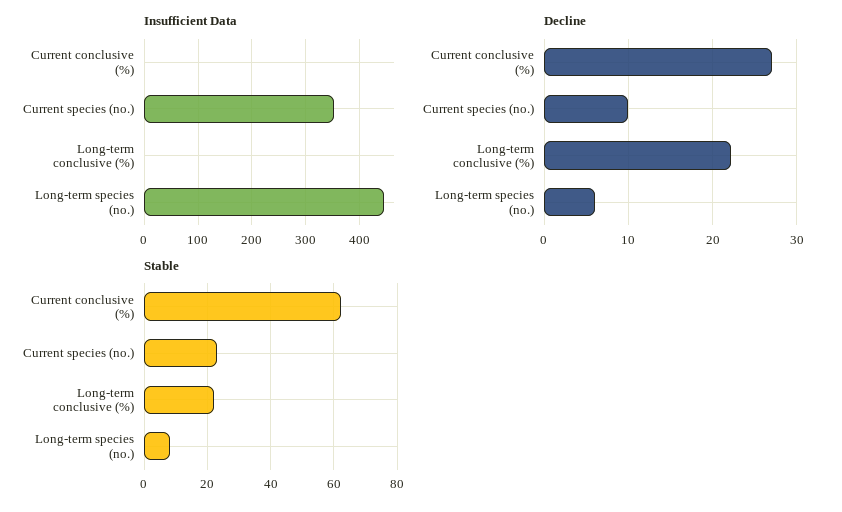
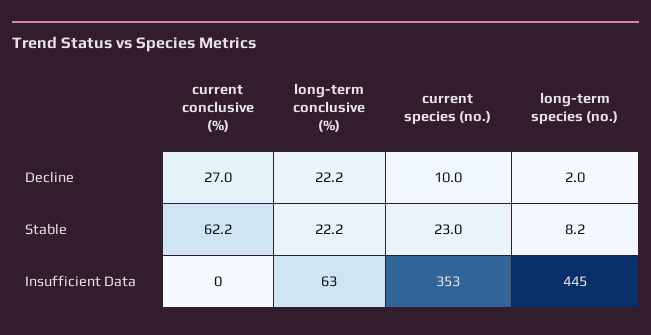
  {
    "Insufficient Data": {
      "Current conclusive (%)": 0,
      "Current species (no.)": 353,
-     "Long-term conclusive (%)": 0,
+     "Long-term conclusive (%)": 63,
      "Long-term species (no.)": 445
    },
    "Decline": {
      "Current conclusive (%)": 27,
      "Current species (no.)": 10,
      "Long-term conclusive (%)": 22.2,
-     "Long-term species (no.)": 6
+     "Long-term species (no.)": 2
    },
    "Stable": {
      "Current conclusive (%)": 62.2,
      "Current species (no.)": 23,
      "Long-term conclusive (%)": 22.2,
      "Long-term species (no.)": 8.2
    }
  }

